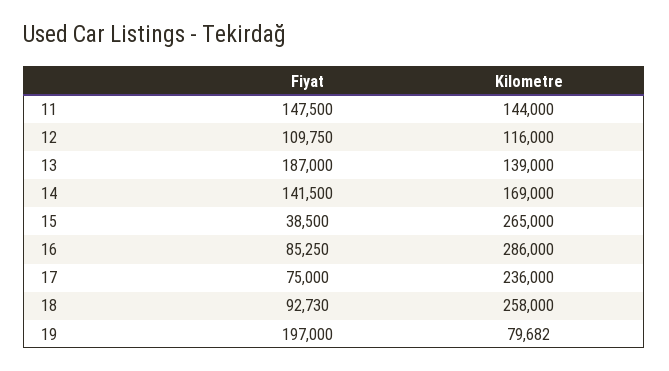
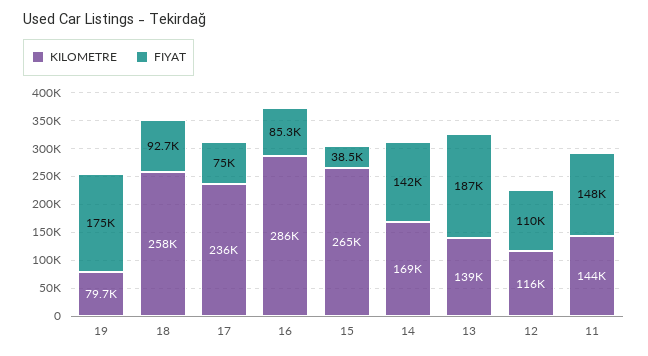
  {
    "Fiyat": {
      "11": 147500,
      "12": 109750,
      "13": 187000,
      "14": 141500,
      "15": 38500,
      "16": 85250,
      "17": 75000,
      "18": 92730,
-     "19": 197000
+     "19": 175000
    },
    "Kilometre": {
      "11": 144000,
      "12": 116000,
      "13": 139000,
      "14": 169000,
      "15": 265000,
      "16": 286000,
      "17": 236000,
      "18": 258000,
      "19": 79682
    }
  }

